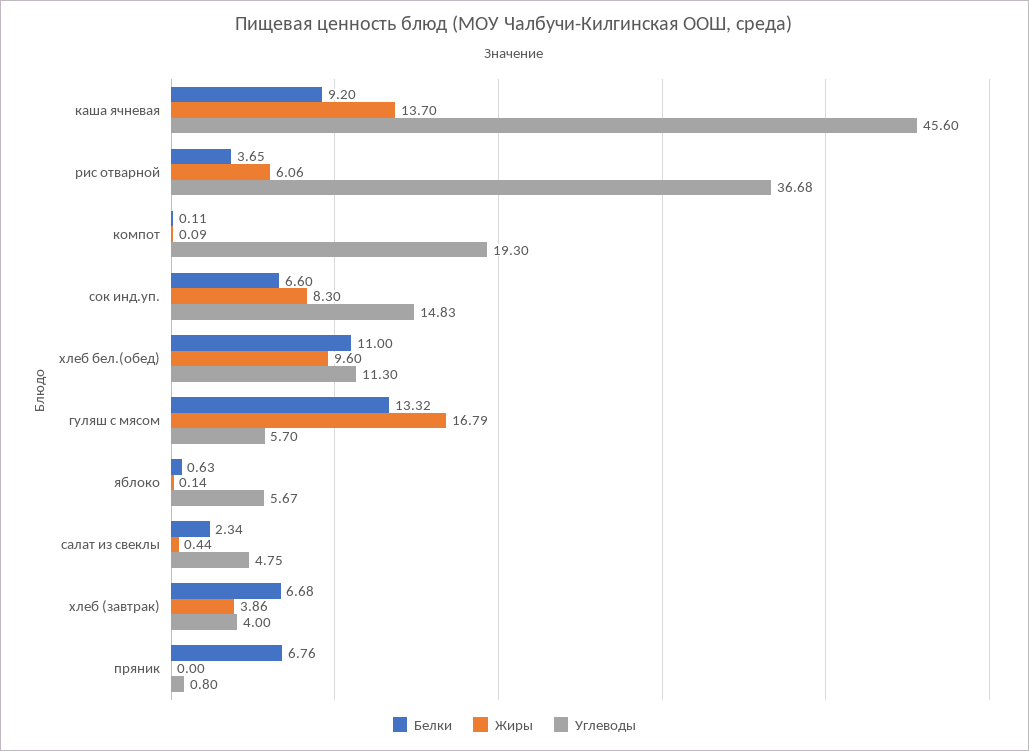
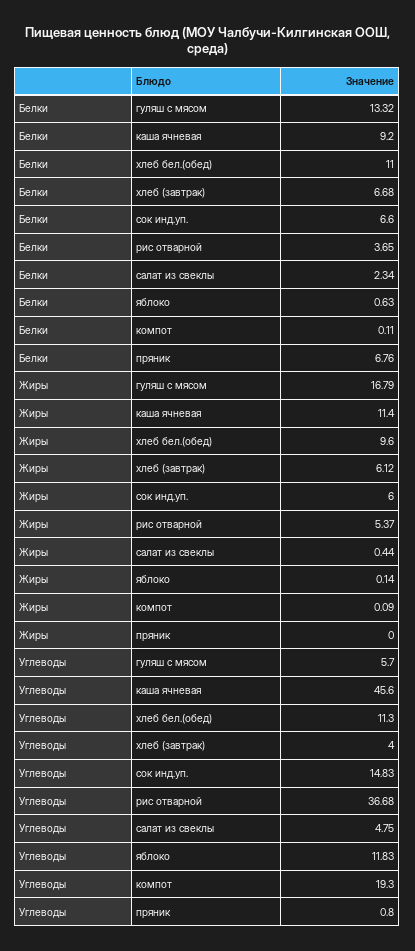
  {
    "Белки": {
      "каша ячневая": 9.2,
      "рис отварной": 3.65,
      "компот": 0.11,
      "сок инд.уп.": 6.6,
      "хлеб бел.(обед)": 11,
      "гуляш с мясом": 13.32,
      "яблоко": 0.63,
      "салат из свеклы": 2.34,
      "хлеб (завтрак)": 6.68,
      "пряник": 6.76
    },
    "Жиры": {
-     "каша ячневая": 13.7,
+     "каша ячневая": 11.4,
-     "рис отварной": 6.06,
+     "рис отварной": 5.37,
      "компот": 0.09,
-     "сок инд.уп.": 8.3,
+     "сок инд.уп.": 6,
      "хлеб бел.(обед)": 9.6,
      "гуляш с мясом": 16.79,
      "яблоко": 0.14,
      "салат из свеклы": 0.44,
-     "хлеб (завтрак)": 3.86,
+     "хлеб (завтрак)": 6.12,
      "пряник": 0
    },
    "Углеводы": {
      "каша ячневая": 45.6,
      "рис отварной": 36.68,
      "компот": 19.3,
      "сок инд.уп.": 14.83,
      "хлеб бел.(обед)": 11.3,
      "гуляш с мясом": 5.7,
-     "яблоко": 5.67,
+     "яблоко": 11.83,
      "салат из свеклы": 4.75,
      "хлеб (завтрак)": 4,
      "пряник": 0.8
    }
  }

